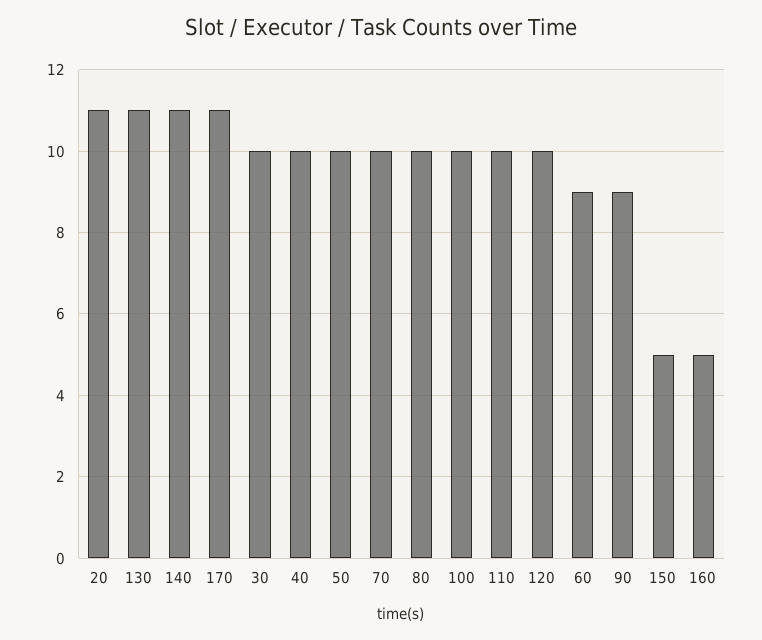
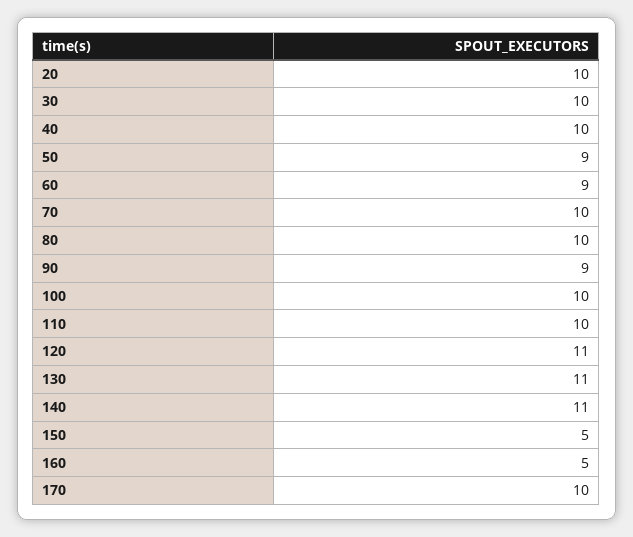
  {
-   "20": 11,
+   "20": 10,
    "130": 11,
    "140": 11,
-   "170": 11,
+   "170": 10,
    "30": 10,
    "40": 10,
-   "50": 10,
+   "50": 9,
    "70": 10,
    "80": 10,
    "100": 10,
    "110": 10,
-   "120": 10,
+   "120": 11,
    "60": 9,
    "90": 9,
    "150": 5,
    "160": 5
  }

